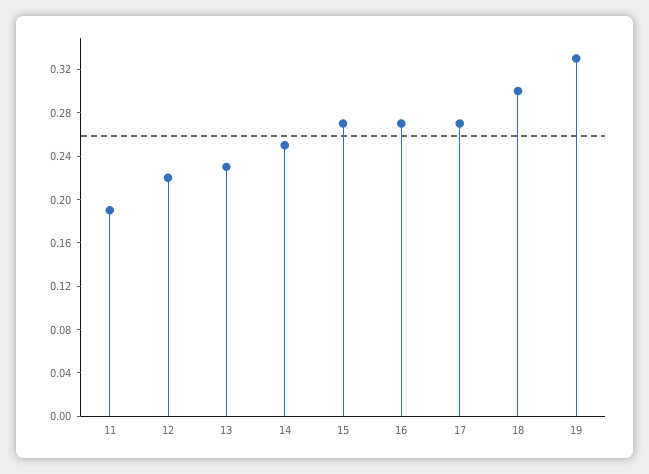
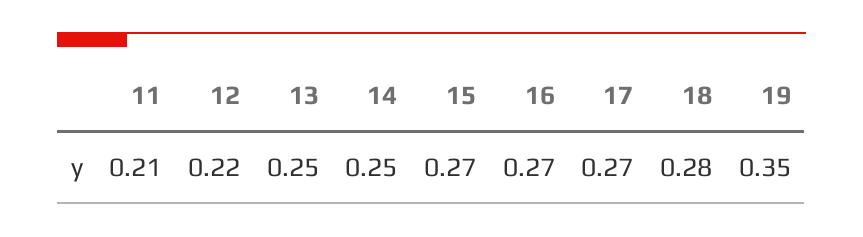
  {
-   "11": 0.19,
+   "11": 0.21,
    "12": 0.22,
-   "13": 0.23,
+   "13": 0.25,
    "14": 0.25,
    "15": 0.27,
    "16": 0.27,
    "17": 0.27,
-   "18": 0.3,
+   "18": 0.28,
-   "19": 0.33
+   "19": 0.35
  }

